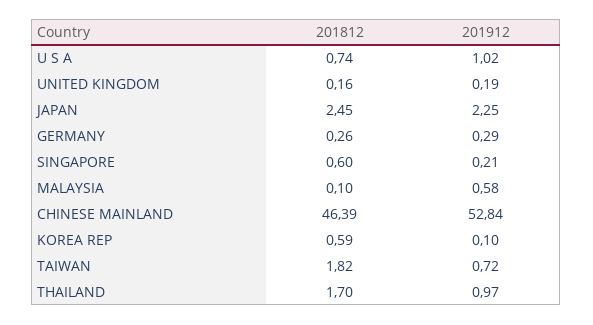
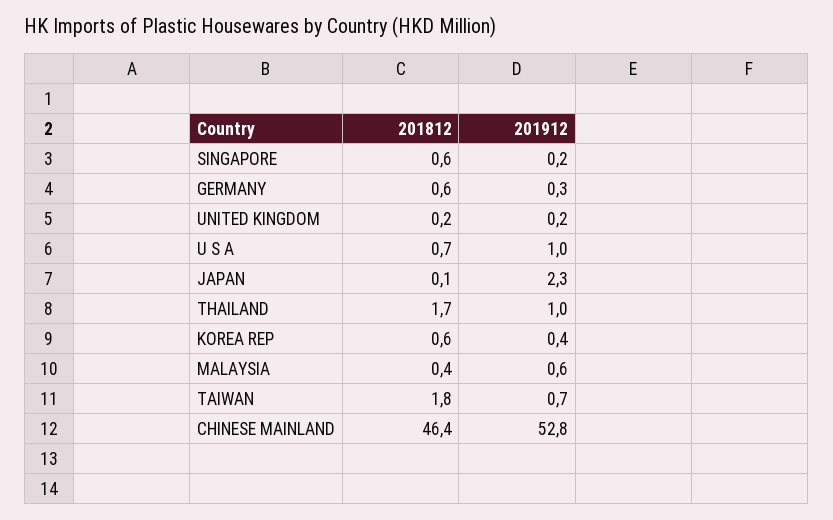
  {
    "201812": {
      "U S A": 0.74,
      "UNITED KINGDOM": 0.16,
-     "JAPAN": 2.45,
+     "JAPAN": 0.1,
-     "GERMANY": 0.26,
+     "GERMANY": 0.6,
      "SINGAPORE": 0.6,
-     "MALAYSIA": 0.1,
+     "MALAYSIA": 0.4,
      "CHINESE MAINLAND": 46.39,
      "KOREA REP": 0.59,
      "TAIWAN": 1.82,
      "THAILAND": 1.7
    },
    "201912": {
      "U S A": 1.02,
      "UNITED KINGDOM": 0.19,
      "JAPAN": 2.25,
      "GERMANY": 0.29,
      "SINGAPORE": 0.21,
      "MALAYSIA": 0.58,
      "CHINESE MAINLAND": 52.84,
-     "KOREA REP": 0.1,
+     "KOREA REP": 0.4,
      "TAIWAN": 0.72,
      "THAILAND": 0.97
    }
  }

